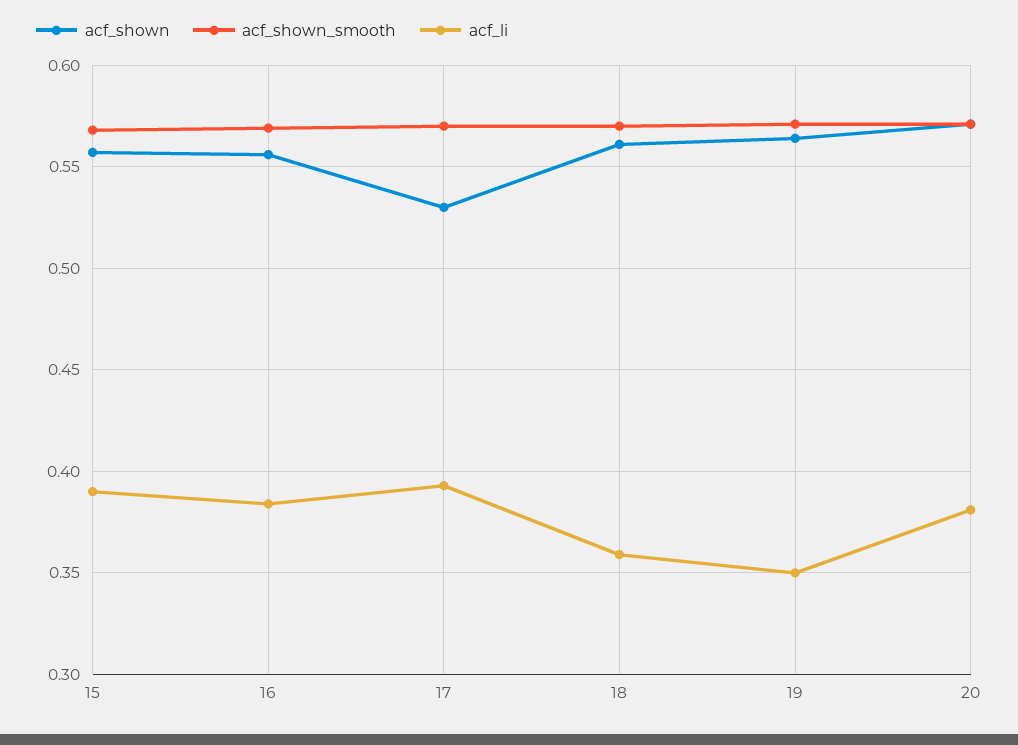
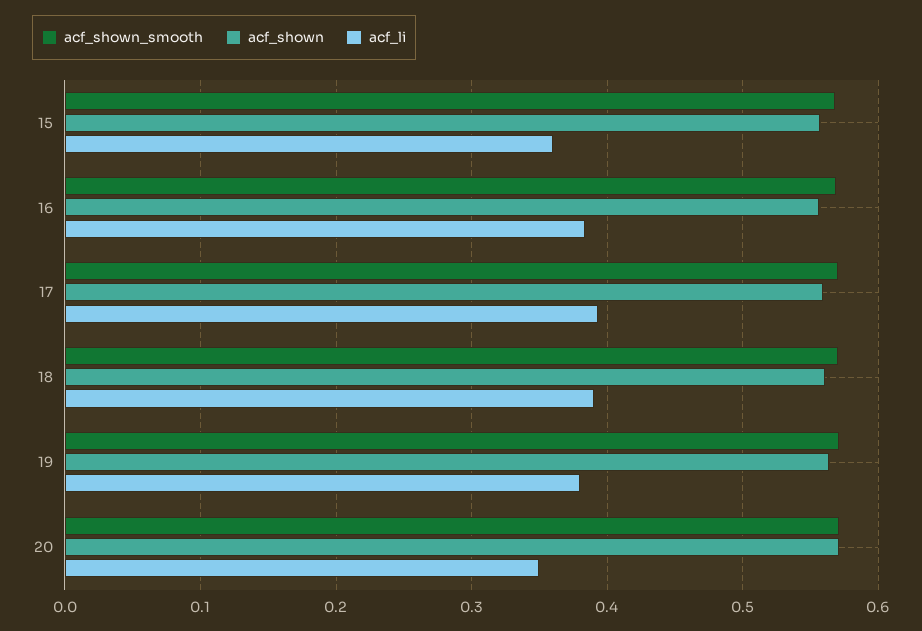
  {
    "acf_shown": {
      "15": 0.555,
      "16": 0.555,
-     "17": 0.53,
+     "17": 0.56,
      "18": 0.56,
      "19": 0.565,
      "20": 0.57
    },
    "acf_shown_smooth": {
      "15": 0.57,
      "16": 0.57,
      "17": 0.57,
      "18": 0.57,
      "19": 0.57,
      "20": 0.57
    },
    "acf_li": {
-     "15": 0.39,
+     "15": 0.36,
      "16": 0.385,
      "17": 0.395,
-     "18": 0.36,
+     "18": 0.39,
-     "19": 0.35,
+     "19": 0.38,
-     "20": 0.38
+     "20": 0.35
    }
  }

